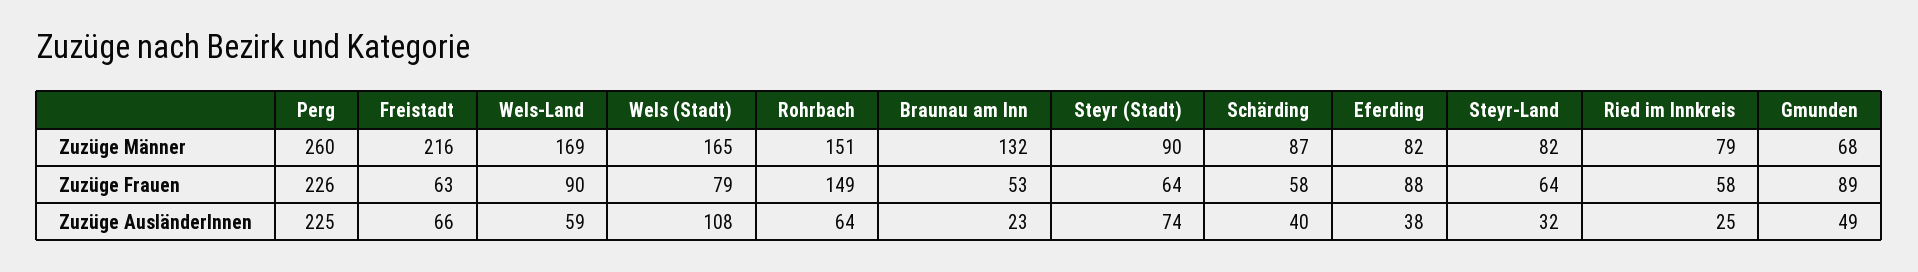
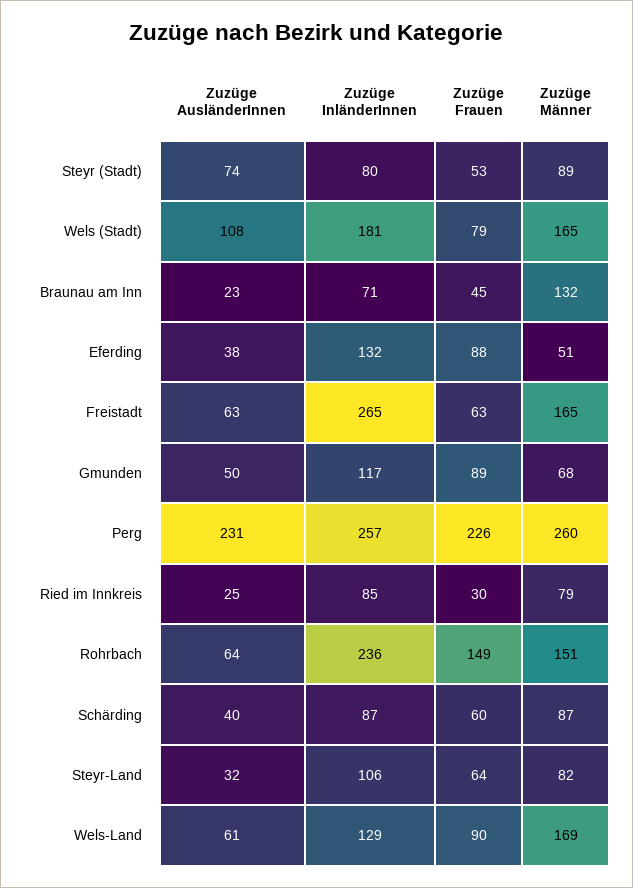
  {
    "Perg": {
      "Zuzüge Männer": 260,
      "Zuzüge Frauen": 226,
-     "Zuzüge AusländerInnen": 225
+     "Zuzüge AusländerInnen": 231,
+     "Zuzüge InländerInnen": 257
    },
    "Freistadt": {
-     "Zuzüge Männer": 216,
+     "Zuzüge Männer": 165,
      "Zuzüge Frauen": 63,
-     "Zuzüge AusländerInnen": 66
+     "Zuzüge AusländerInnen": 63,
+     "Zuzüge InländerInnen": 265
    },
    "Wels-Land": {
      "Zuzüge Männer": 169,
      "Zuzüge Frauen": 90,
-     "Zuzüge AusländerInnen": 59
+     "Zuzüge AusländerInnen": 61,
+     "Zuzüge InländerInnen": 129
    },
    "Wels (Stadt)": {
      "Zuzüge Männer": 165,
      "Zuzüge Frauen": 79,
-     "Zuzüge AusländerInnen": 108
+     "Zuzüge AusländerInnen": 108,
+     "Zuzüge InländerInnen": 181
    },
    "Rohrbach": {
      "Zuzüge Männer": 151,
      "Zuzüge Frauen": 149,
-     "Zuzüge AusländerInnen": 64
+     "Zuzüge AusländerInnen": 64,
+     "Zuzüge InländerInnen": 236
    },
    "Braunau am Inn": {
      "Zuzüge Männer": 132,
-     "Zuzüge Frauen": 53,
+     "Zuzüge Frauen": 45,
-     "Zuzüge AusländerInnen": 23
+     "Zuzüge AusländerInnen": 23,
+     "Zuzüge InländerInnen": 71
    },
    "Steyr (Stadt)": {
-     "Zuzüge Männer": 90,
+     "Zuzüge Männer": 89,
-     "Zuzüge Frauen": 64,
+     "Zuzüge Frauen": 53,
-     "Zuzüge AusländerInnen": 74
+     "Zuzüge AusländerInnen": 74,
+     "Zuzüge InländerInnen": 80
    },
    "Schärding": {
      "Zuzüge Männer": 87,
-     "Zuzüge Frauen": 58,
+     "Zuzüge Frauen": 60,
-     "Zuzüge AusländerInnen": 40
+     "Zuzüge AusländerInnen": 40,
+     "Zuzüge InländerInnen": 87
    },
    "Eferding": {
-     "Zuzüge Männer": 82,
+     "Zuzüge Männer": 51,
      "Zuzüge Frauen": 88,
-     "Zuzüge AusländerInnen": 38
+     "Zuzüge AusländerInnen": 38,
+     "Zuzüge InländerInnen": 132
    },
    "Steyr-Land": {
      "Zuzüge Männer": 82,
      "Zuzüge Frauen": 64,
-     "Zuzüge AusländerInnen": 32
+     "Zuzüge AusländerInnen": 32,
+     "Zuzüge InländerInnen": 106
    },
    "Ried im Innkreis": {
      "Zuzüge Männer": 79,
-     "Zuzüge Frauen": 58,
+     "Zuzüge Frauen": 30,
-     "Zuzüge AusländerInnen": 25
+     "Zuzüge AusländerInnen": 25,
+     "Zuzüge InländerInnen": 85
    },
    "Gmunden": {
      "Zuzüge Männer": 68,
      "Zuzüge Frauen": 89,
-     "Zuzüge AusländerInnen": 49
+     "Zuzüge AusländerInnen": 50,
+     "Zuzüge InländerInnen": 117
    }
  }

